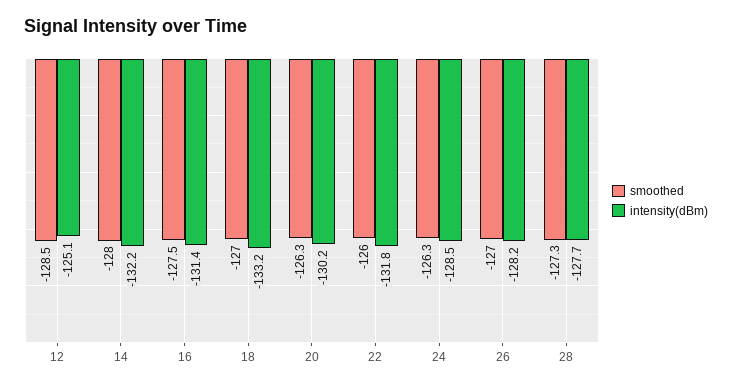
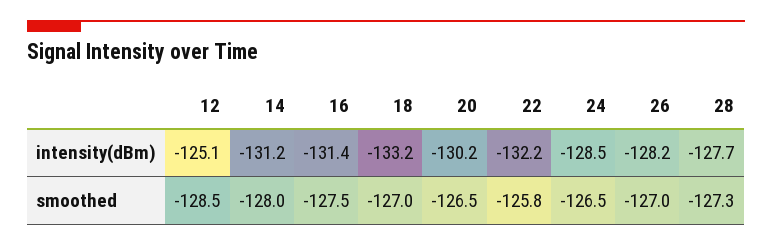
  {
    "smoothed": {
      "12": -128.5,
      "14": -128,
      "16": -127.5,
      "18": -127,
-     "20": -126.3,
+     "20": -126.5,
-     "22": -126,
+     "22": -125.8,
-     "24": -126.3,
+     "24": -126.5,
      "26": -127,
      "28": -127.3
    },
    "intensity(dBm)": {
      "12": -125.1,
-     "14": -132.2,
+     "14": -131.2,
      "16": -131.4,
      "18": -133.2,
      "20": -130.2,
-     "22": -131.8,
+     "22": -132.2,
      "24": -128.5,
      "26": -128.2,
      "28": -127.7
    }
  }

